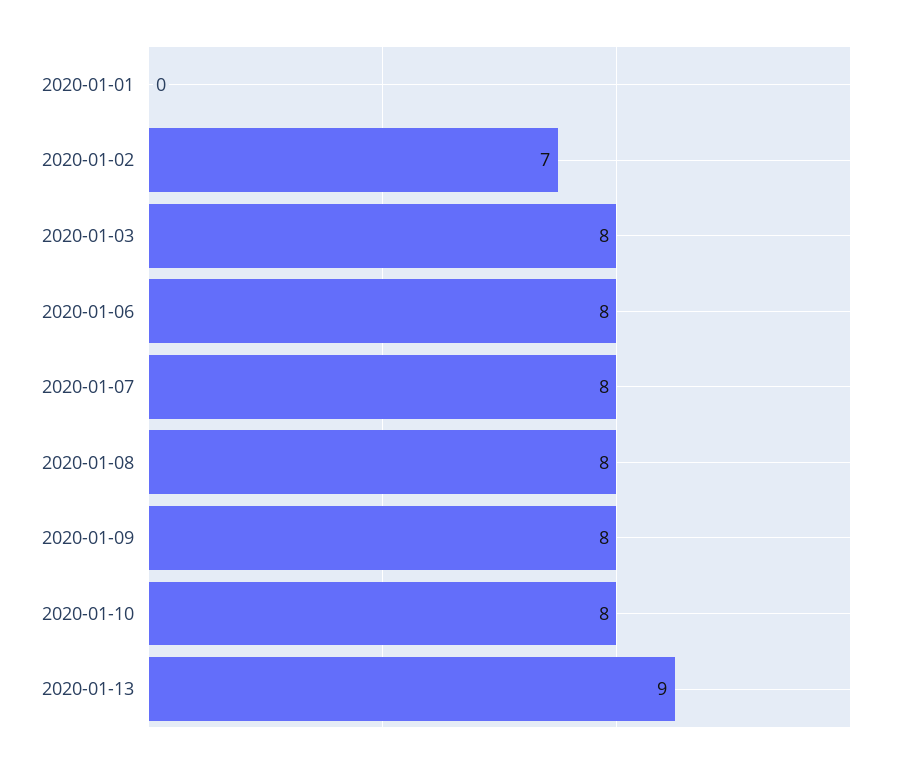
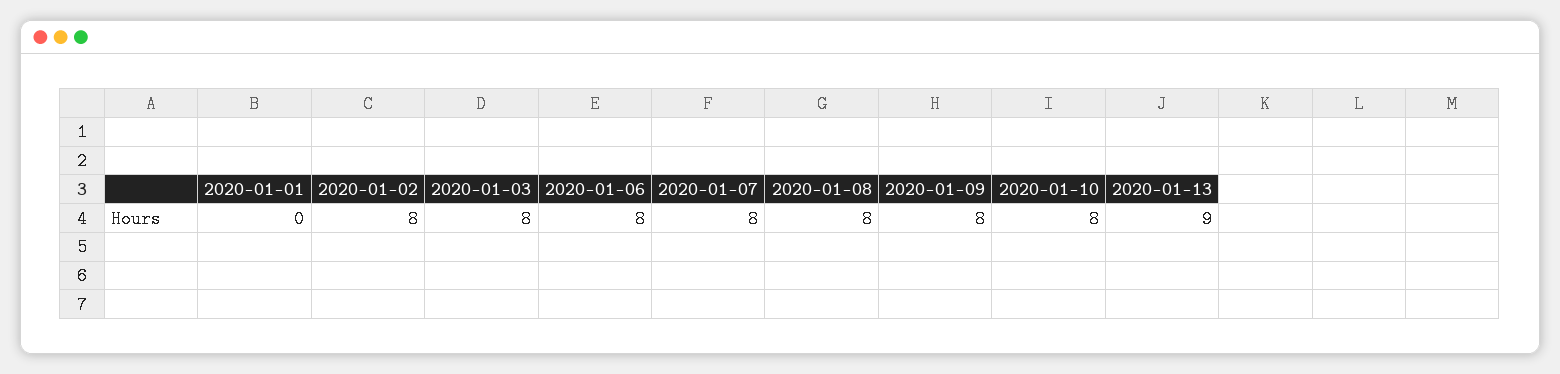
  {
    "2020-01-01": 0,
-   "2020-01-02": 7,
+   "2020-01-02": 8,
    "2020-01-03": 8,
    "2020-01-06": 8,
    "2020-01-07": 8,
    "2020-01-08": 8,
    "2020-01-09": 8,
    "2020-01-10": 8,
    "2020-01-13": 9
  }

